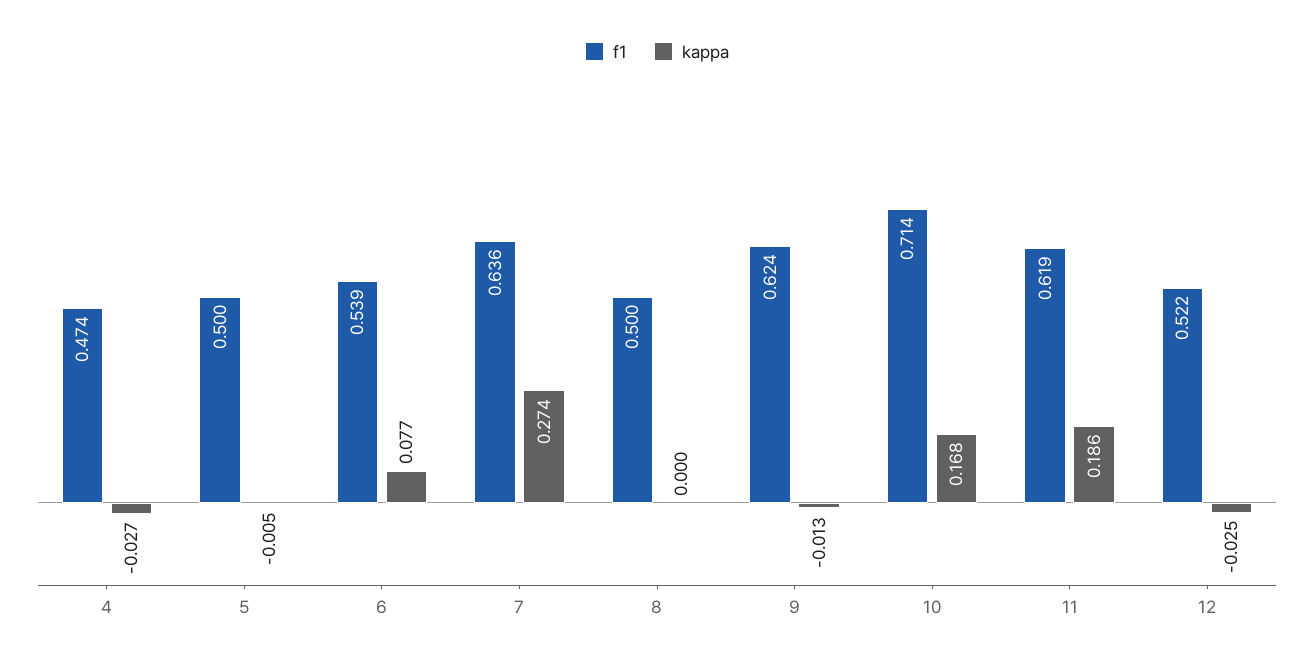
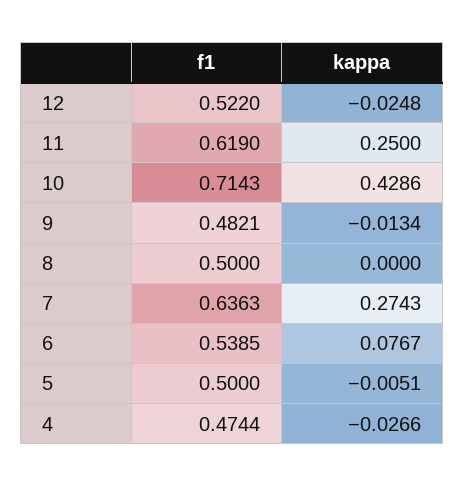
  {
    "f1": {
      "4": 0.4744,
      "5": 0.5,
      "6": 0.5385,
      "7": 0.6363,
      "8": 0.5,
-     "9": 0.624,
+     "9": 0.4821,
      "10": 0.7143,
      "11": 0.619,
      "12": 0.522
    },
    "kappa": {
      "4": -0.0266,
      "5": -0.0051,
      "6": 0.0767,
      "7": 0.2743,
      "8": 0,
      "9": -0.0134,
-     "10": 0.168,
+     "10": 0.4286,
-     "11": 0.186,
+     "11": 0.25,
      "12": -0.0248
    }
  }

